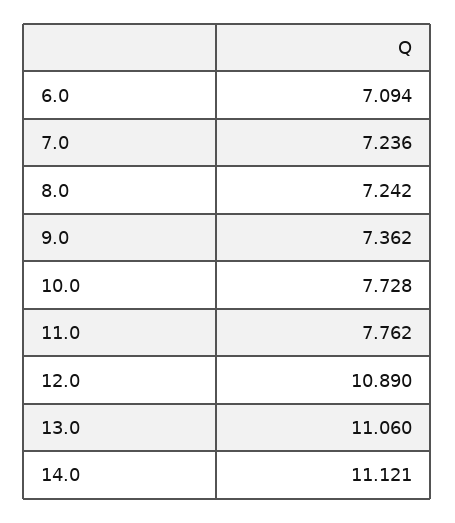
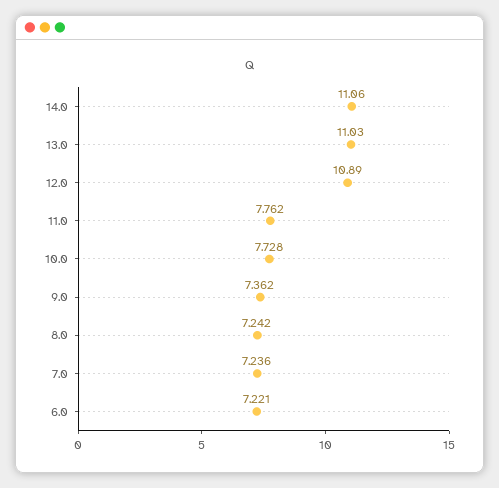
  {
-   "6.0": 7.094,
+   "6.0": 7.221,
    "7.0": 7.236,
    "8.0": 7.242,
    "9.0": 7.362,
    "10.0": 7.728,
    "11.0": 7.762,
    "12.0": 10.89,
-   "13.0": 11.06,
+   "13.0": 11.03,
-   "14.0": 11.121
+   "14.0": 11.06
  }

